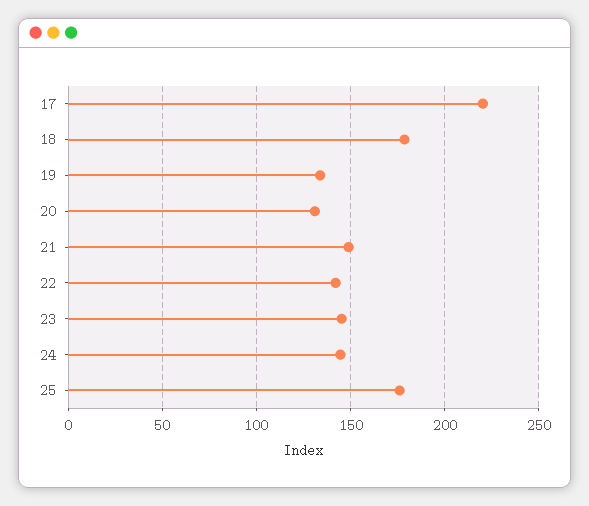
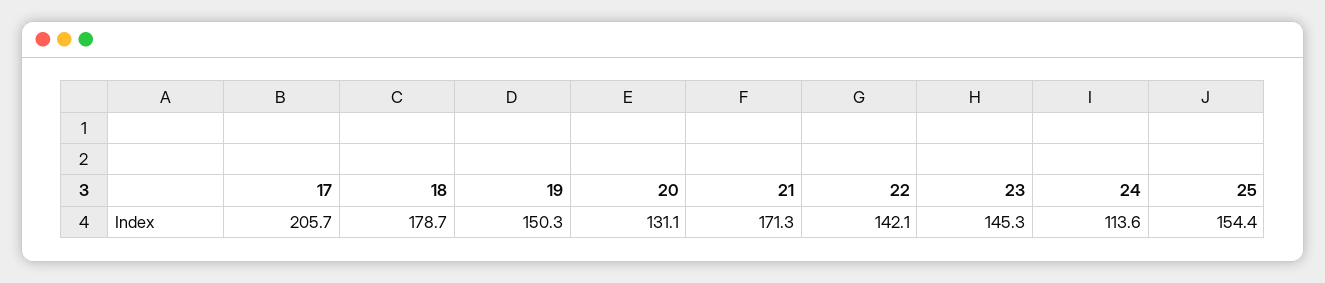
  {
-   "17": 220,
+   "17": 205.7,
    "18": 178.7,
-   "19": 135,
+   "19": 150.3,
    "20": 131.1,
-   "21": 150,
+   "21": 171.3,
    "22": 142.1,
    "23": 145.3,
-   "24": 145,
+   "24": 113.6,
-   "25": 175
+   "25": 154.4
  }

